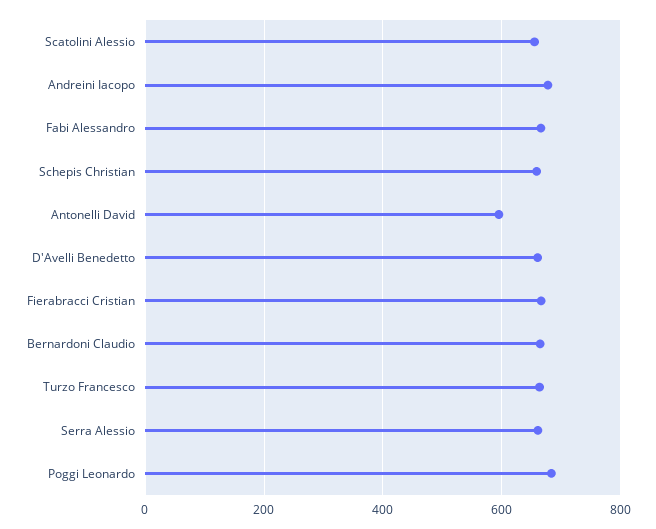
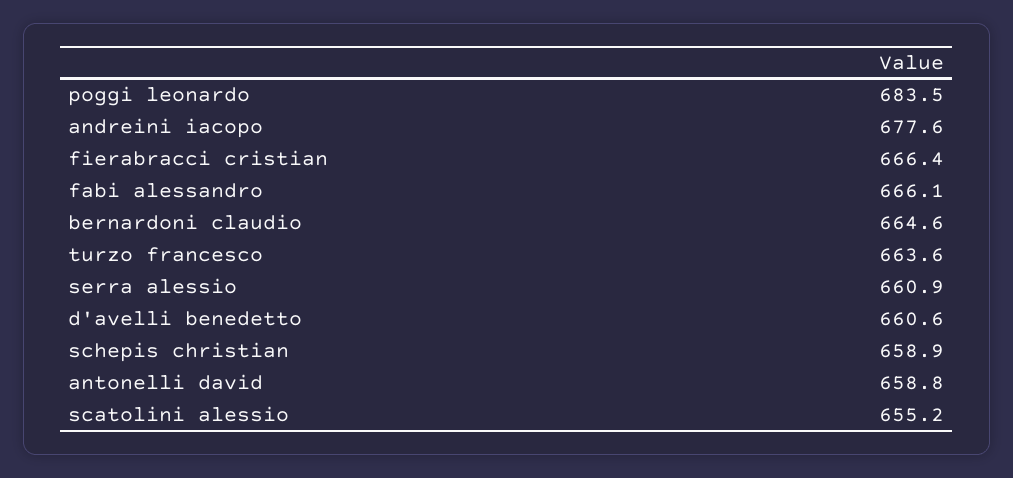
  {
    "Scatolini Alessio": 655.2,
    "Andreini Iacopo": 677.6,
    "Fabi Alessandro": 666.1,
    "Schepis Christian": 658.9,
-   "Antonelli David": 600,
+   "Antonelli David": 658.8,
    "D'Avelli Benedetto": 660.6,
    "Fierabracci Cristian": 666.4,
    "Bernardoni Claudio": 664.6,
    "Turzo Francesco": 663.6,
    "Serra Alessio": 660.9,
    "Poggi Leonardo": 683.5
  }

